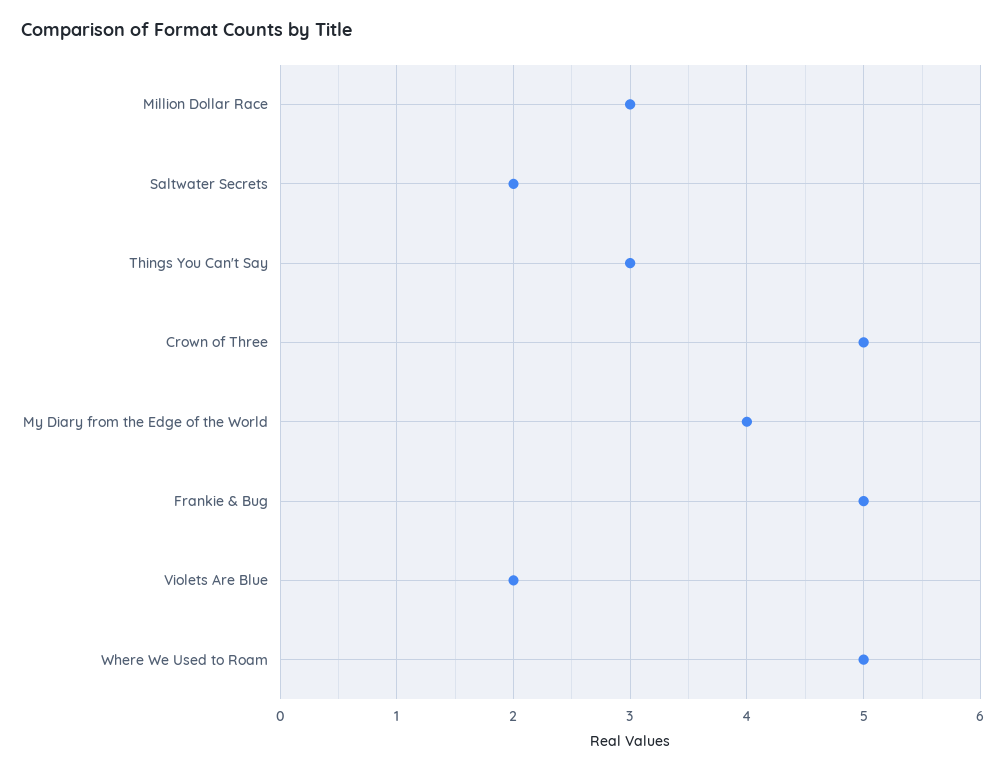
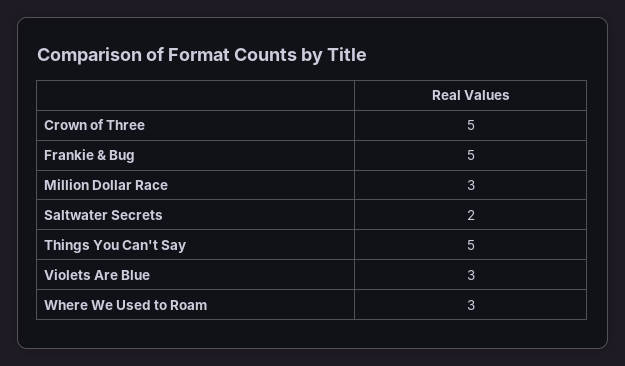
  {
    "Million Dollar Race": 3,
    "Saltwater Secrets": 2,
-   "Things You Can't Say": 3,
+   "Things You Can't Say": 5,
    "Crown of Three": 5,
-   "My Diary from the Edge of the World": 4,
    "Frankie & Bug": 5,
-   "Violets Are Blue": 2,
+   "Violets Are Blue": 3,
-   "Where We Used to Roam": 5
+   "Where We Used to Roam": 3
  }

